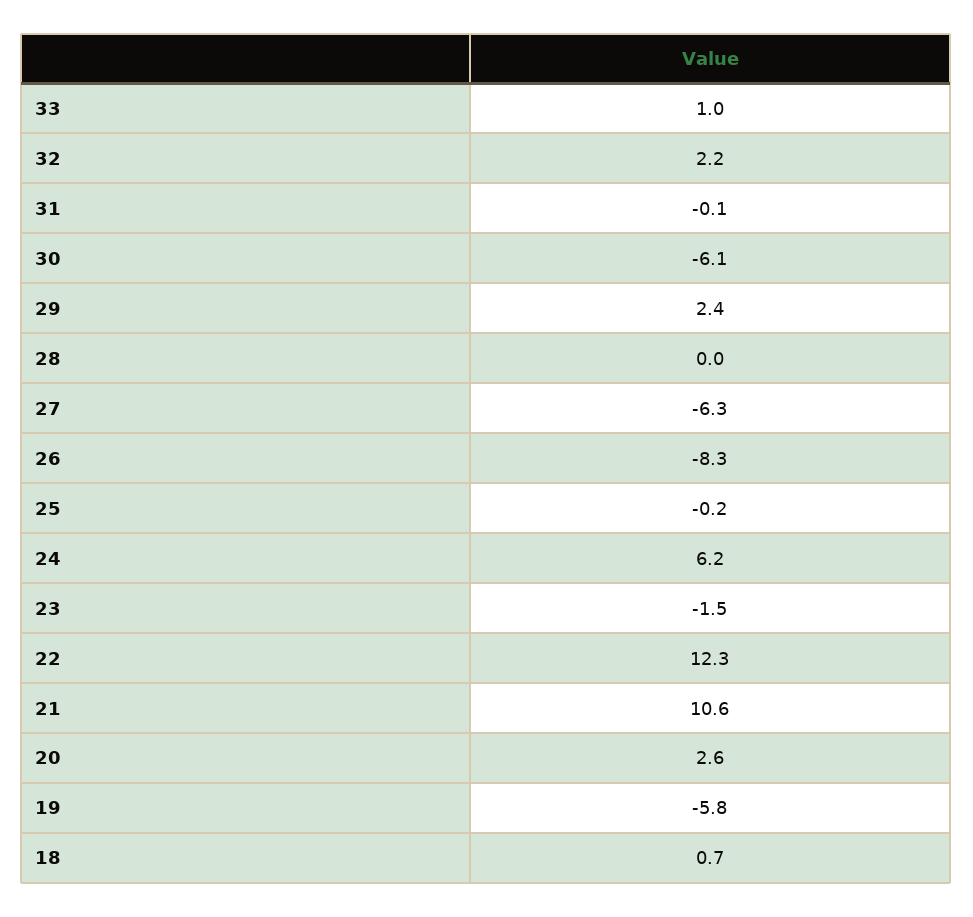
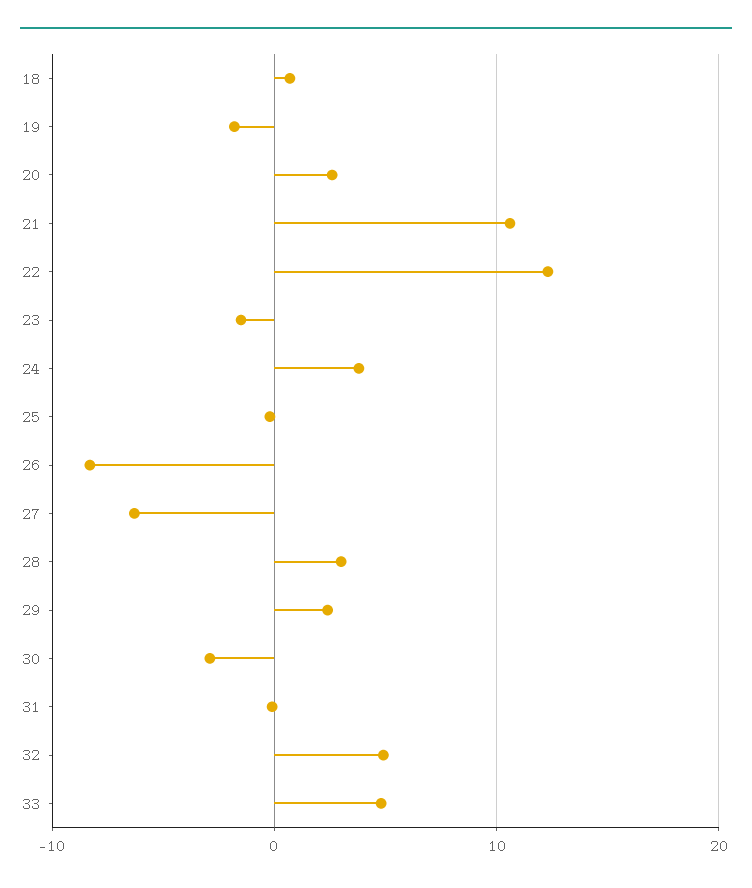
  {
-   "33": 1,
+   "33": 5,
-   "32": 2.2,
+   "32": 5,
    "31": -0.1,
-   "30": -6.1,
+   "30": -3,
    "29": 2.4,
-   "28": 0,
+   "28": 3,
    "27": -6.3,
    "26": -8.3,
    "25": -0.2,
-   "24": 6.2,
+   "24": 4,
    "23": -1.5,
    "22": 12.3,
    "21": 10.6,
    "20": 2.6,
-   "19": -5.8,
+   "19": -2,
    "18": 0.7
  }

